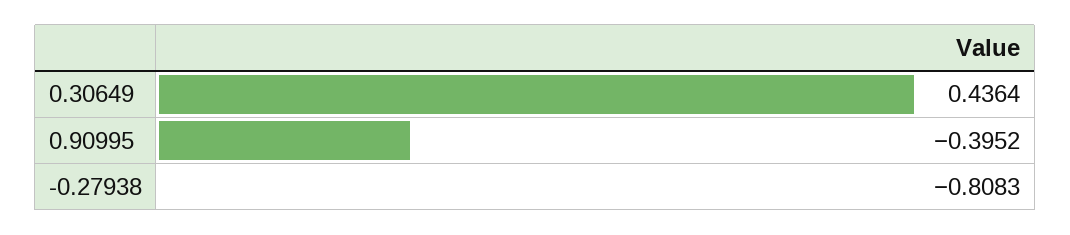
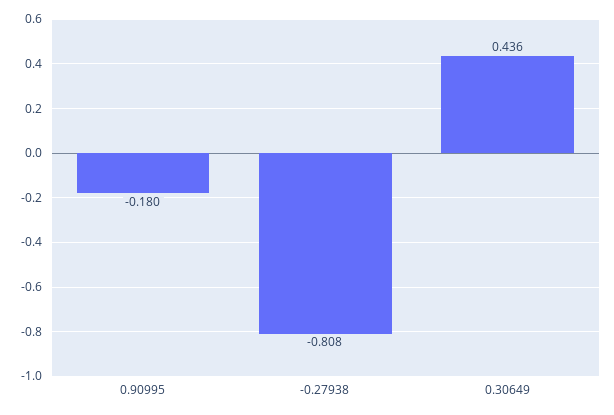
  {
    "0.30649": 0.4364,
-   "0.90995": -0.3952,
+   "0.90995": -0.18,
    "-0.27938": -0.8083
  }

